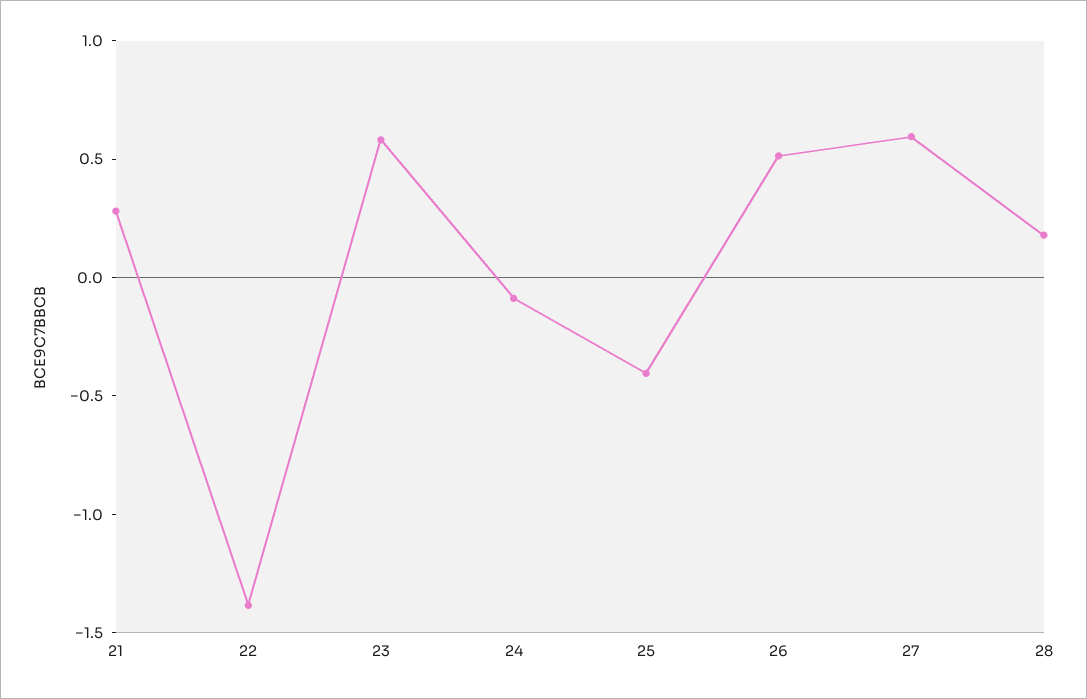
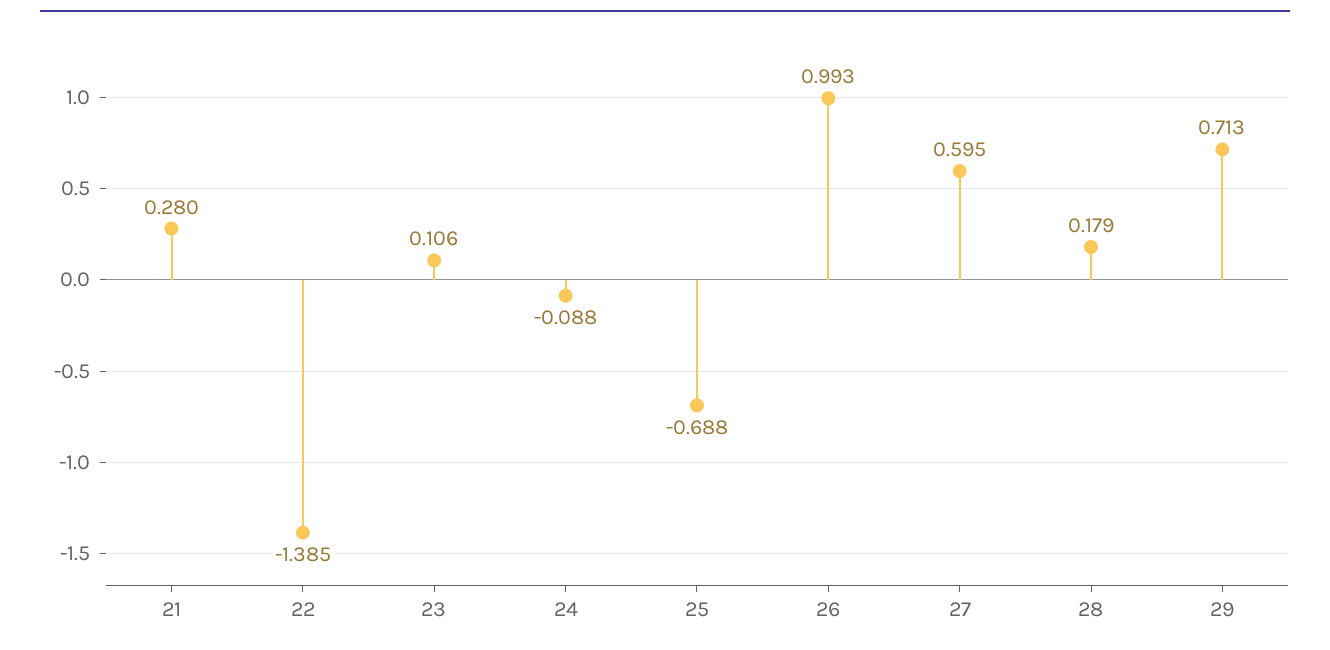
  {
    "21": 0.28,
    "22": -1.385,
-   "23": 0.6,
+   "23": 0.106,
    "24": -0.088,
-   "25": -0.4,
+   "25": -0.688,
-   "26": 0.5,
+   "26": 0.993,
    "27": 0.595,
-   "28": 0.179
+   "28": 0.179,
+   "29": 0.713
  }

